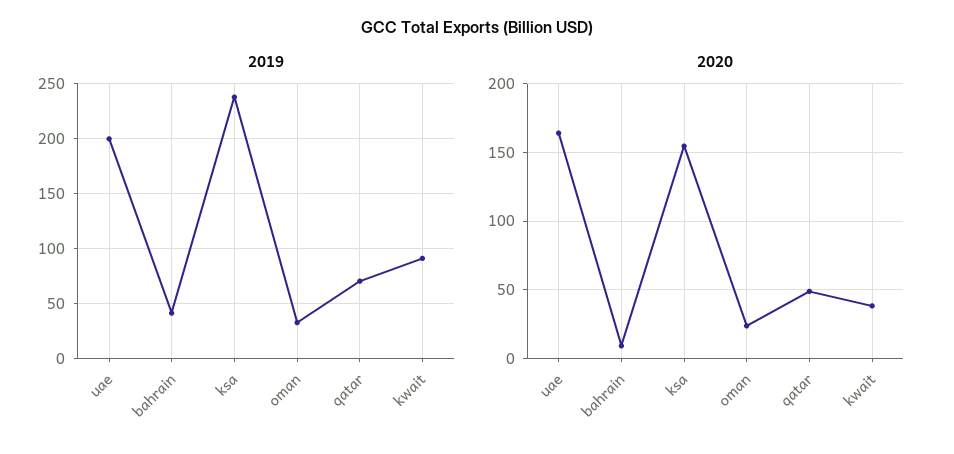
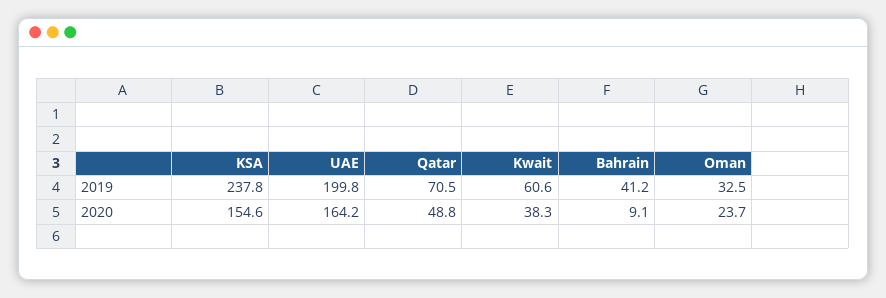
  {
    "2019": {
      "uae": 199.8,
      "bahrain": 41.2,
      "ksa": 237.8,
      "oman": 32.5,
      "qatar": 70.5,
-     "kwait": 90
+     "kwait": 60.6
    },
    "2020": {
      "uae": 164.2,
      "bahrain": 9.1,
      "ksa": 154.6,
      "oman": 23.7,
      "qatar": 48.8,
      "kwait": 38.3
    }
  }

